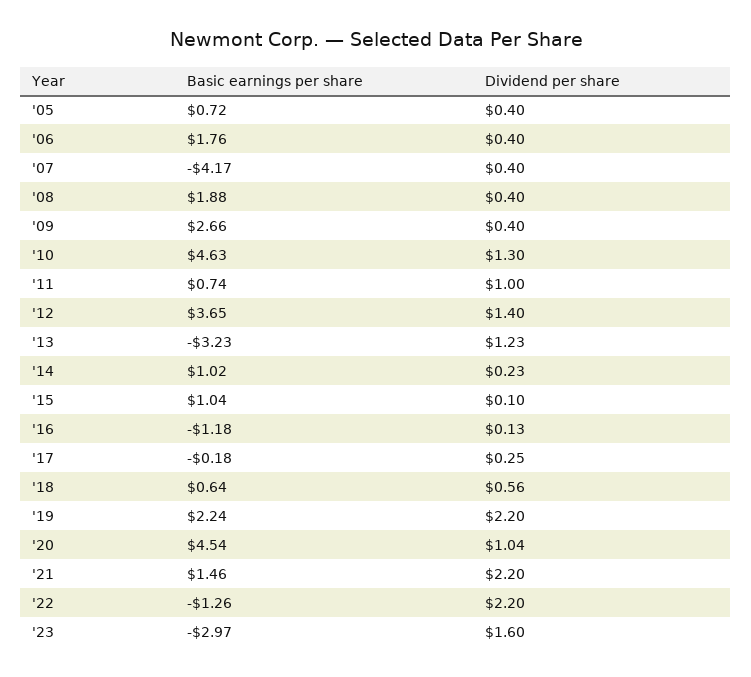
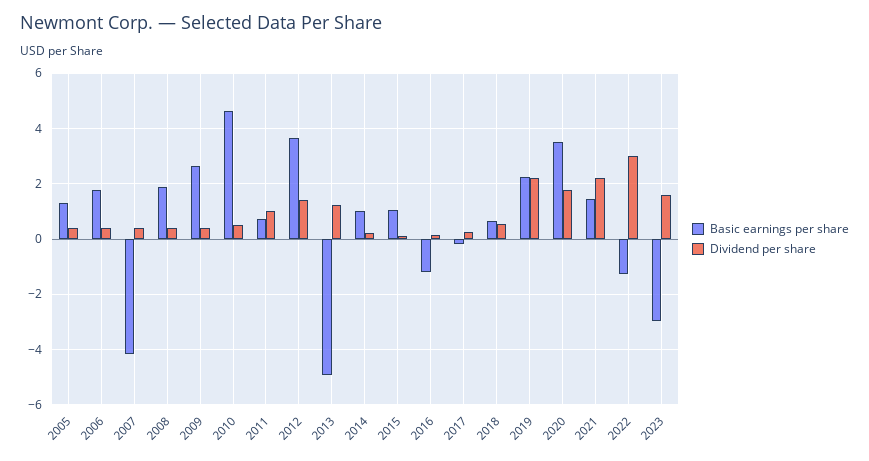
  {
    "Basic earnings per share": {
-     "'05": 0.72,
+     "'05": 1.25,
      "'06": 1.76,
      "'07": -4.17,
      "'08": 1.88,
      "'09": 2.66,
      "'10": 4.63,
      "'11": 0.74,
      "'12": 3.65,
-     "'13": -3.23,
+     "'13": -5,
      "'14": 1.02,
      "'15": 1.04,
      "'16": -1.18,
      "'17": -0.18,
      "'18": 0.64,
      "'19": 2.24,
-     "'20": 4.54,
+     "'20": 3.5,
      "'21": 1.46,
      "'22": -1.26,
      "'23": -2.97
    },
    "Dividend per share": {
      "'05": 0.4,
      "'06": 0.4,
      "'07": 0.4,
      "'08": 0.4,
      "'09": 0.4,
-     "'10": 1.3,
+     "'10": 0.5,
      "'11": 1,
      "'12": 1.4,
      "'13": 1.23,
      "'14": 0.23,
      "'15": 0.1,
      "'16": 0.13,
      "'17": 0.25,
      "'18": 0.56,
      "'19": 2.2,
-     "'20": 1.04,
+     "'20": 1.75,
      "'21": 2.2,
-     "'22": 2.2,
+     "'22": 3,
      "'23": 1.6
    }
  }

